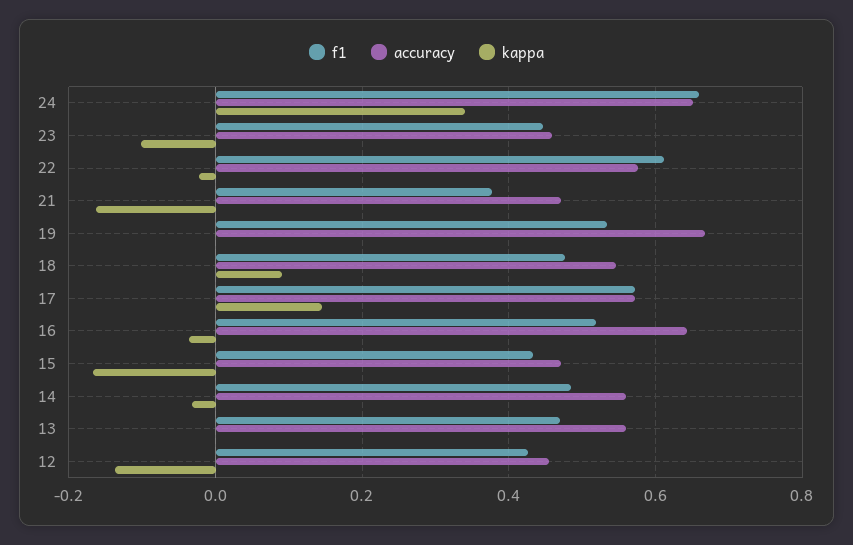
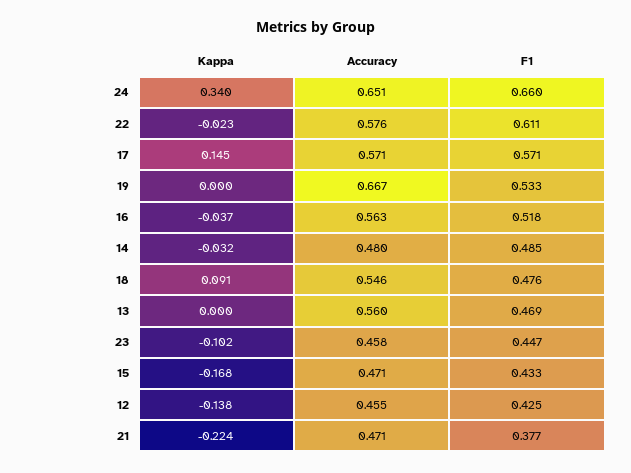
  {
    "f1": {
      "24": 0.66,
      "23": 0.447,
      "22": 0.611,
      "21": 0.377,
      "19": 0.533,
      "18": 0.476,
      "17": 0.571,
      "16": 0.518,
      "15": 0.433,
      "14": 0.485,
      "13": 0.469,
      "12": 0.425
    },
    "accuracy": {
      "24": 0.651,
      "23": 0.458,
      "22": 0.576,
      "21": 0.471,
      "19": 0.667,
      "18": 0.546,
      "17": 0.571,
-     "16": 0.64,
+     "16": 0.563,
      "15": 0.471,
-     "14": 0.56,
+     "14": 0.48,
      "13": 0.56,
      "12": 0.455
    },
    "kappa": {
      "24": 0.34,
      "23": -0.102,
      "22": -0.023,
-     "21": -0.16,
+     "21": -0.224,
      "19": 0,
      "18": 0.091,
      "17": 0.145,
      "16": -0.037,
      "15": -0.168,
      "14": -0.032,
      "13": 0,
      "12": -0.138
    }
  }

